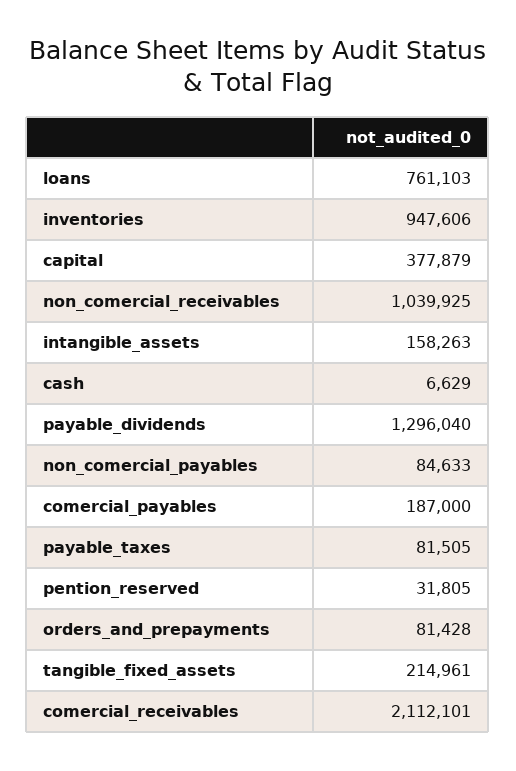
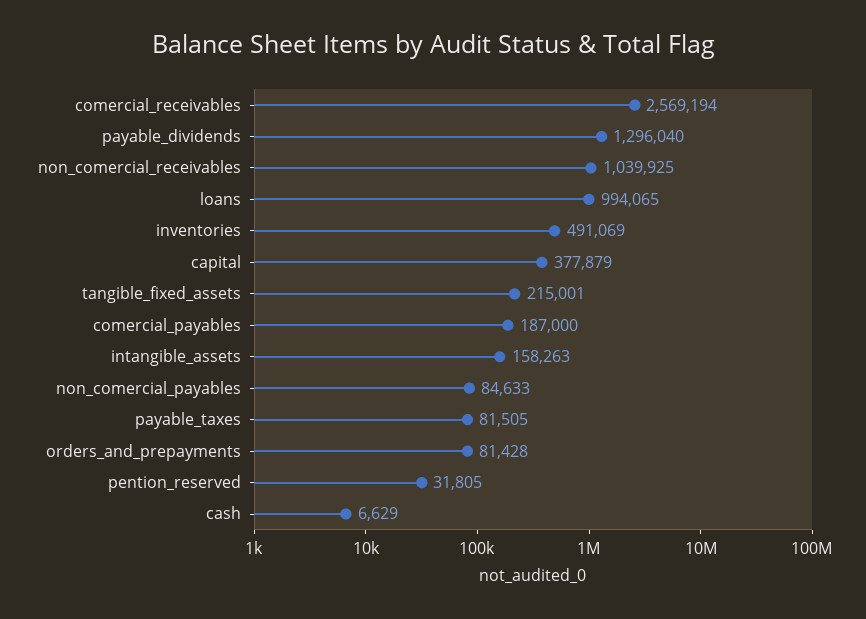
  {
-   "loans": 761103,
+   "loans": 994065,
-   "inventories": 947606,
+   "inventories": 491069,
    "capital": 377879,
    "non_comercial_receivables": 1039925,
    "intangible_assets": 158263,
    "cash": 6629,
    "payable_dividends": 1296040,
    "non_comercial_payables": 84633,
    "comercial_payables": 187000,
    "payable_taxes": 81505,
    "pention_reserved": 31805,
    "orders_and_prepayments": 81428,
-   "tangible_fixed_assets": 214961,
+   "tangible_fixed_assets": 215001,
-   "comercial_receivables": 2112101
+   "comercial_receivables": 2569194
  }

